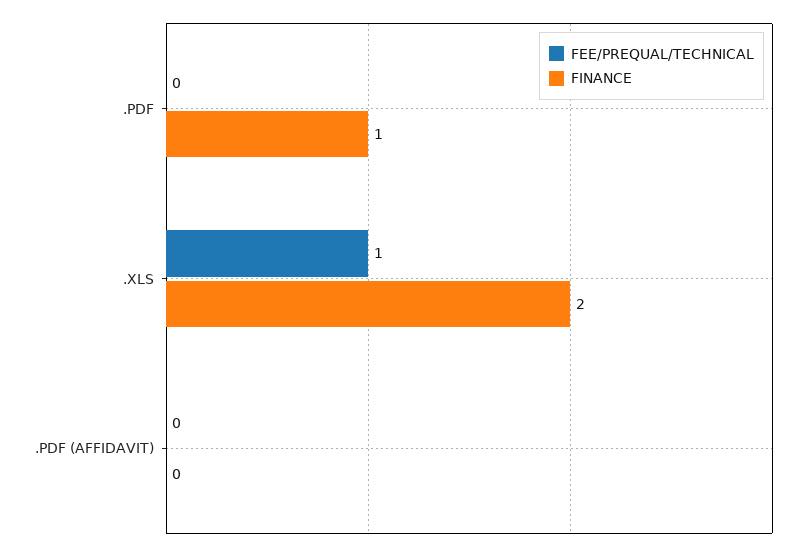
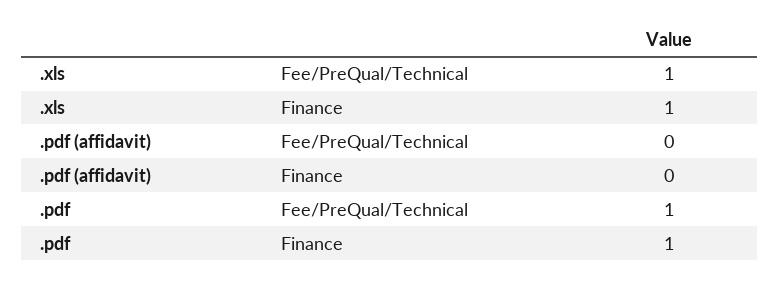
  {
    "FEE/PREQUAL/TECHNICAL": {
-     ".PDF": 0,
+     ".PDF": 1,
      ".XLS": 1,
      ".PDF (AFFIDAVIT)": 0
    },
    "FINANCE": {
      ".PDF": 1,
-     ".XLS": 2,
+     ".XLS": 1,
      ".PDF (AFFIDAVIT)": 0
    }
  }

